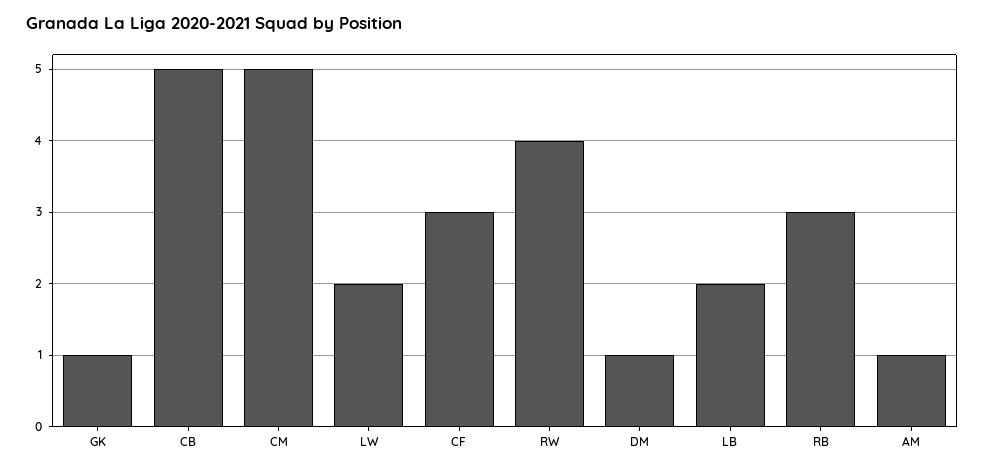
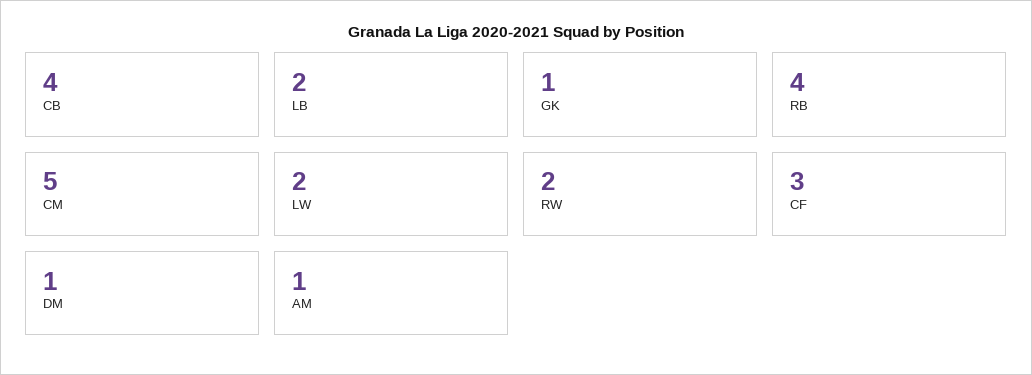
  {
    "GK": 1,
-   "CB": 5,
+   "CB": 4,
    "CM": 5,
    "LW": 2,
    "CF": 3,
-   "RW": 4,
+   "RW": 2,
    "DM": 1,
    "LB": 2,
-   "RB": 3,
+   "RB": 4,
    "AM": 1
  }

